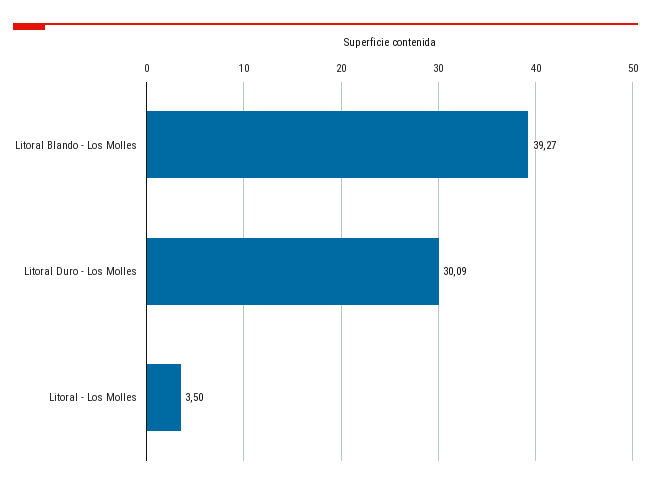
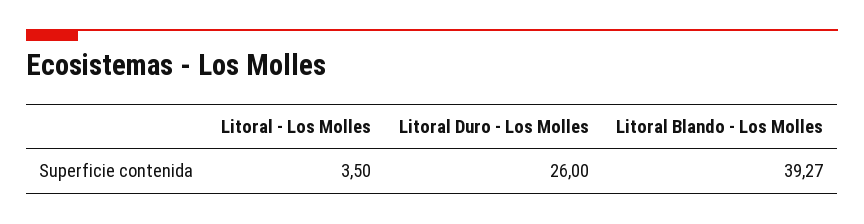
  {
    "Litoral Blando - Los Molles": 39.27,
-   "Litoral Duro - Los Molles": 30.09,
+   "Litoral Duro - Los Molles": 26,
    "Litoral - Los Molles": 3.5
  }

